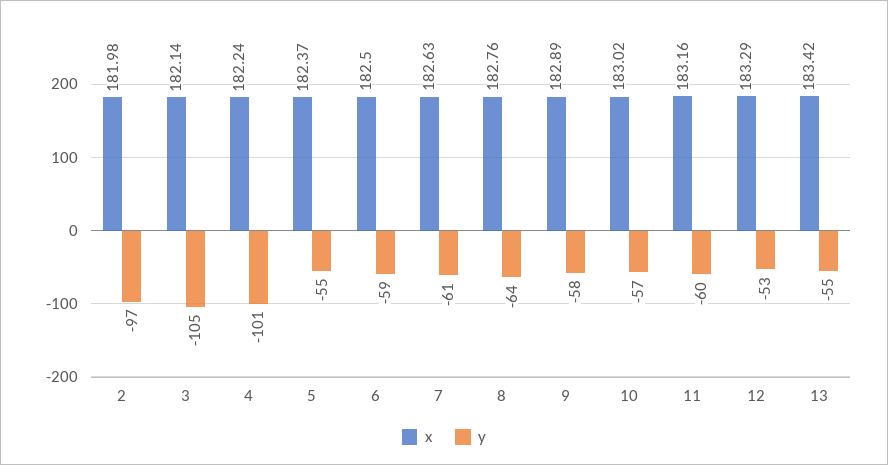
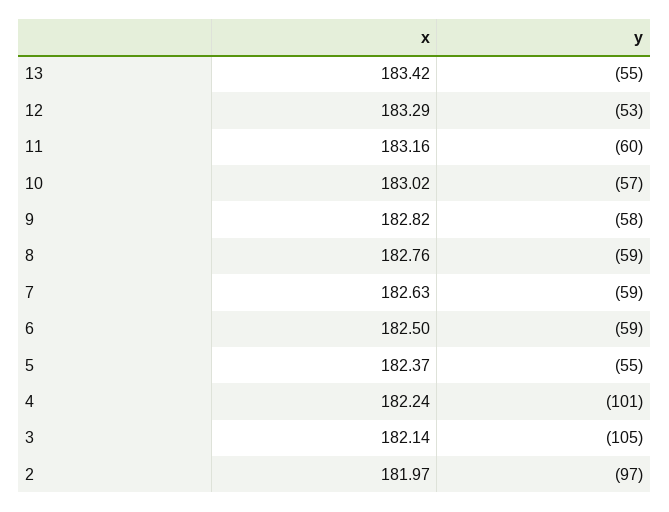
  {
    "x": {
-     "2": 181.98,
+     "2": 181.97,
      "3": 182.14,
      "4": 182.24,
      "5": 182.37,
      "6": 182.5,
      "7": 182.63,
      "8": 182.76,
-     "9": 182.89,
+     "9": 182.82,
      "10": 183.02,
      "11": 183.16,
      "12": 183.29,
      "13": 183.42
    },
    "y": {
      "2": -97,
      "3": -105,
      "4": -101,
      "5": -55,
      "6": -59,
-     "7": -61,
+     "7": -59,
-     "8": -64,
+     "8": -59,
      "9": -58,
      "10": -57,
      "11": -60,
      "12": -53,
      "13": -55
    }
  }

